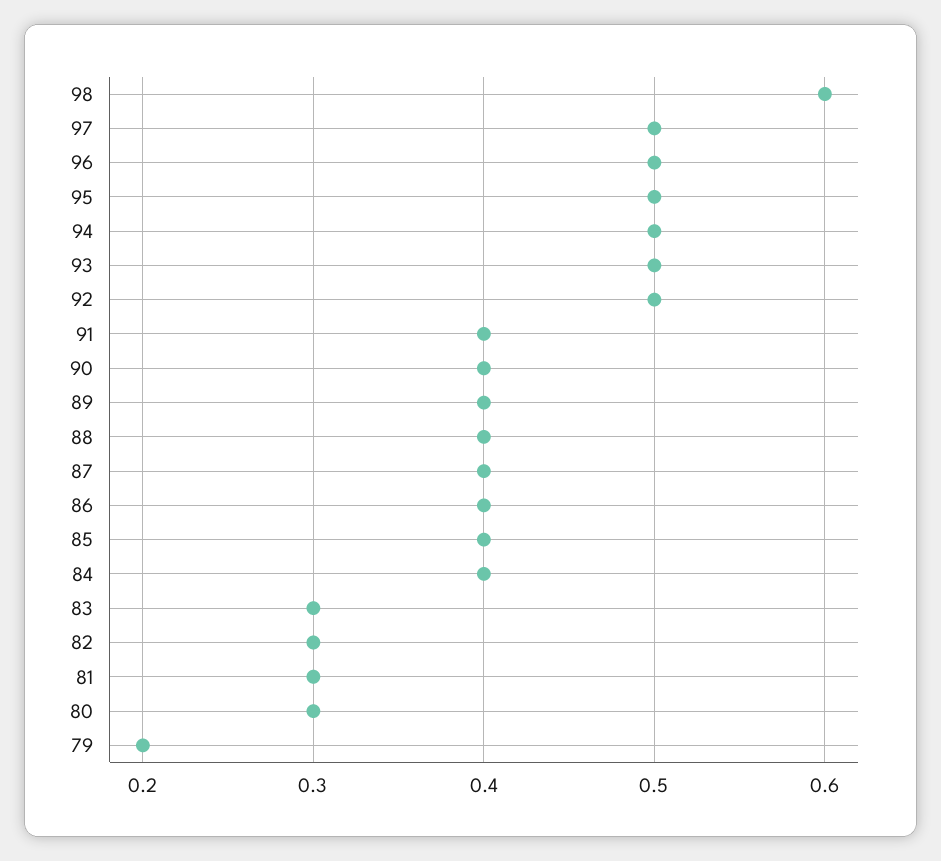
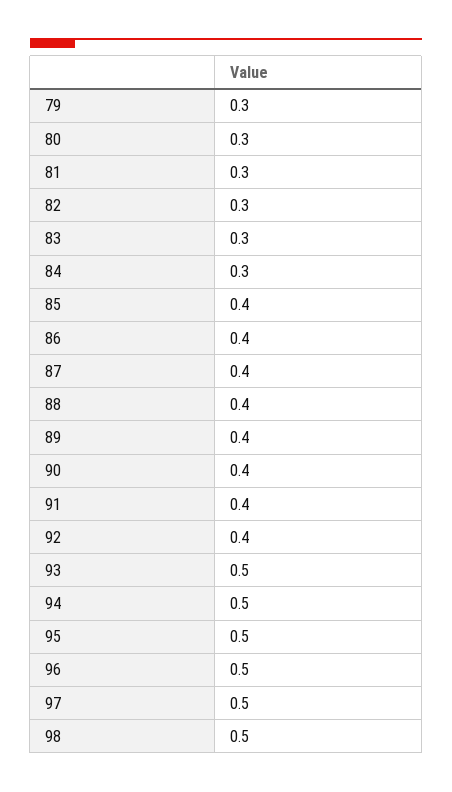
  {
-   "98": 0.6,
+   "98": 0.5,
    "97": 0.5,
    "96": 0.5,
    "95": 0.5,
    "94": 0.5,
    "93": 0.5,
-   "92": 0.5,
+   "92": 0.4,
    "91": 0.4,
    "90": 0.4,
    "89": 0.4,
    "88": 0.4,
    "87": 0.4,
    "86": 0.4,
    "85": 0.4,
-   "84": 0.4,
+   "84": 0.3,
    "83": 0.3,
    "82": 0.3,
    "81": 0.3,
    "80": 0.3,
-   "79": 0.2
+   "79": 0.3
  }

